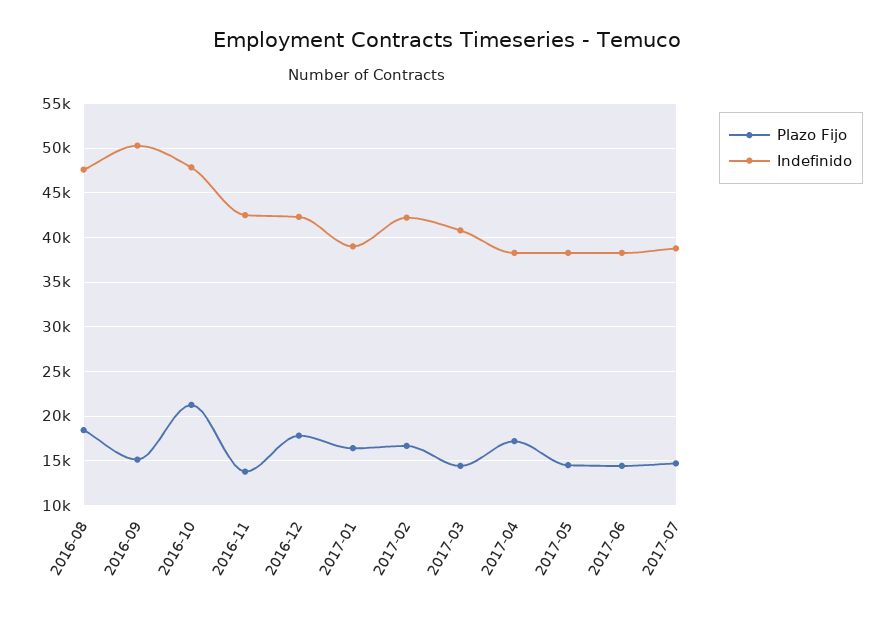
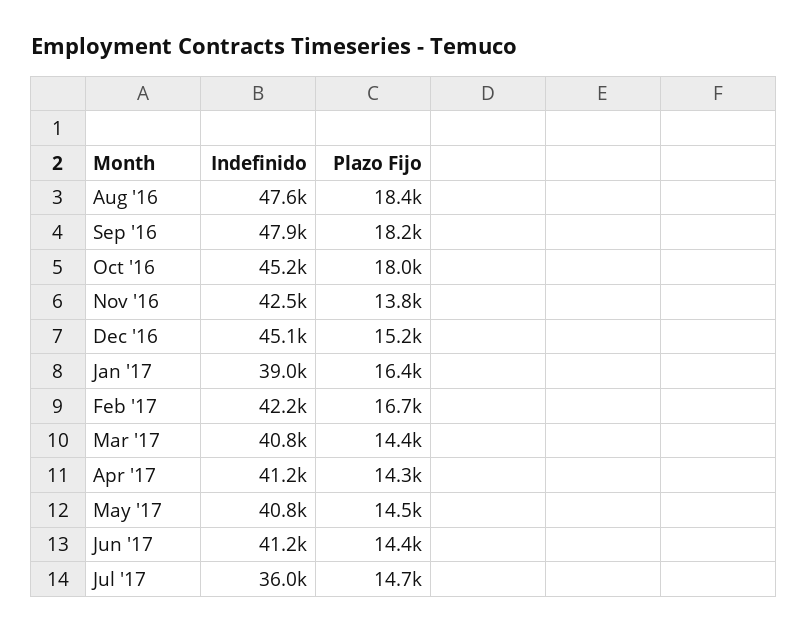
  {
    "Plazo Fijo": {
      "2016-08": 18400,
-     "2016-09": 15000,
+     "2016-09": 18200,
-     "2016-10": 21000,
+     "2016-10": 18000,
      "2016-11": 13800,
-     "2016-12": 18000,
+     "2016-12": 15200,
      "2017-01": 16400,
      "2017-02": 16700,
      "2017-03": 14400,
-     "2017-04": 17000,
+     "2017-04": 14300,
      "2017-05": 14500,
      "2017-06": 14400,
      "2017-07": 14700
    },
    "Indefinido": {
      "2016-08": 47600,
-     "2016-09": 50000,
+     "2016-09": 47900,
-     "2016-10": 48000,
+     "2016-10": 45200,
      "2016-11": 42500,
-     "2016-12": 42000,
+     "2016-12": 45100,
      "2017-01": 39000,
      "2017-02": 42200,
      "2017-03": 40800,
-     "2017-04": 38000,
+     "2017-04": 41200,
-     "2017-05": 38000,
+     "2017-05": 40800,
-     "2017-06": 38000,
+     "2017-06": 41200,
-     "2017-07": 39000
+     "2017-07": 36000
    }
  }

